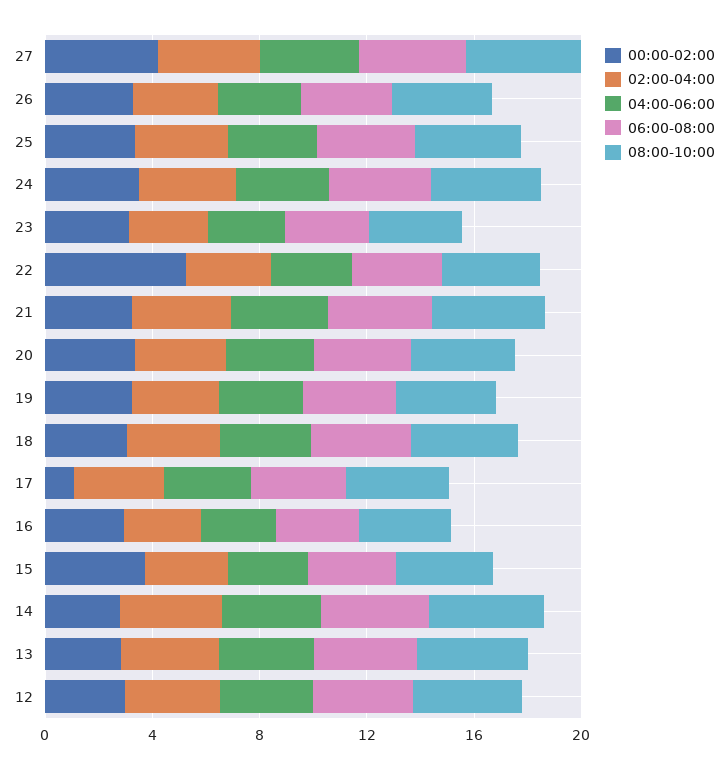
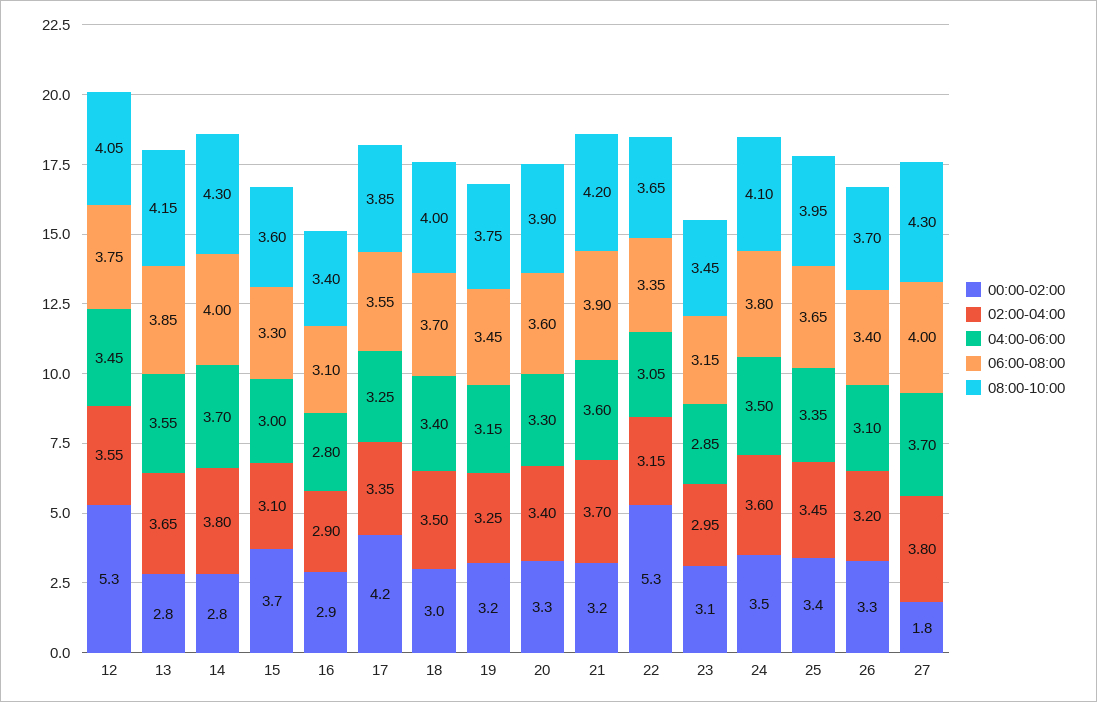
  {
    "00:00-02:00": {
-     "27": 4,
+     "27": 1.8,
      "26": 3.3,
      "25": 3.4,
      "24": 3.5,
      "23": 3.1,
      "22": 5.3,
      "21": 3.2,
      "20": 3.3,
      "19": 3.2,
      "18": 3,
-     "17": 1,
+     "17": 4.2,
      "16": 2.9,
      "15": 3.7,
      "14": 2.8,
      "13": 2.8,
-     "12": 3
+     "12": 5.3
    },
    "02:00-04:00": {
      "27": 3.8,
      "26": 3.2,
      "25": 3.45,
      "24": 3.6,
      "23": 2.95,
      "22": 3.15,
      "21": 3.7,
      "20": 3.4,
      "19": 3.25,
      "18": 3.5,
      "17": 3.35,
      "16": 2.9,
      "15": 3.1,
      "14": 3.8,
      "13": 3.65,
      "12": 3.55
    },
    "04:00-06:00": {
      "27": 3.7,
      "26": 3.1,
      "25": 3.35,
      "24": 3.5,
      "23": 2.85,
      "22": 3.05,
      "21": 3.6,
      "20": 3.3,
      "19": 3.15,
      "18": 3.4,
      "17": 3.25,
      "16": 2.8,
      "15": 3,
      "14": 3.7,
      "13": 3.55,
      "12": 3.45
    },
    "06:00-08:00": {
      "27": 4,
      "26": 3.4,
      "25": 3.65,
      "24": 3.8,
      "23": 3.15,
      "22": 3.35,
      "21": 3.9,
      "20": 3.6,
      "19": 3.45,
      "18": 3.7,
      "17": 3.55,
      "16": 3.1,
      "15": 3.3,
      "14": 4,
      "13": 3.85,
      "12": 3.75
    },
    "08:00-10:00": {
      "27": 4.3,
      "26": 3.7,
      "25": 3.95,
      "24": 4.1,
      "23": 3.45,
      "22": 3.65,
      "21": 4.2,
      "20": 3.9,
      "19": 3.75,
      "18": 4,
      "17": 3.85,
      "16": 3.4,
      "15": 3.6,
      "14": 4.3,
      "13": 4.15,
      "12": 4.05
    }
  }

